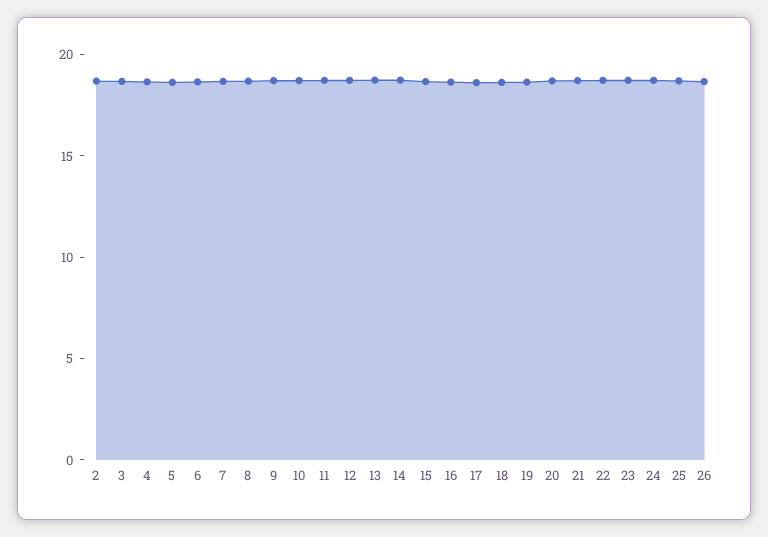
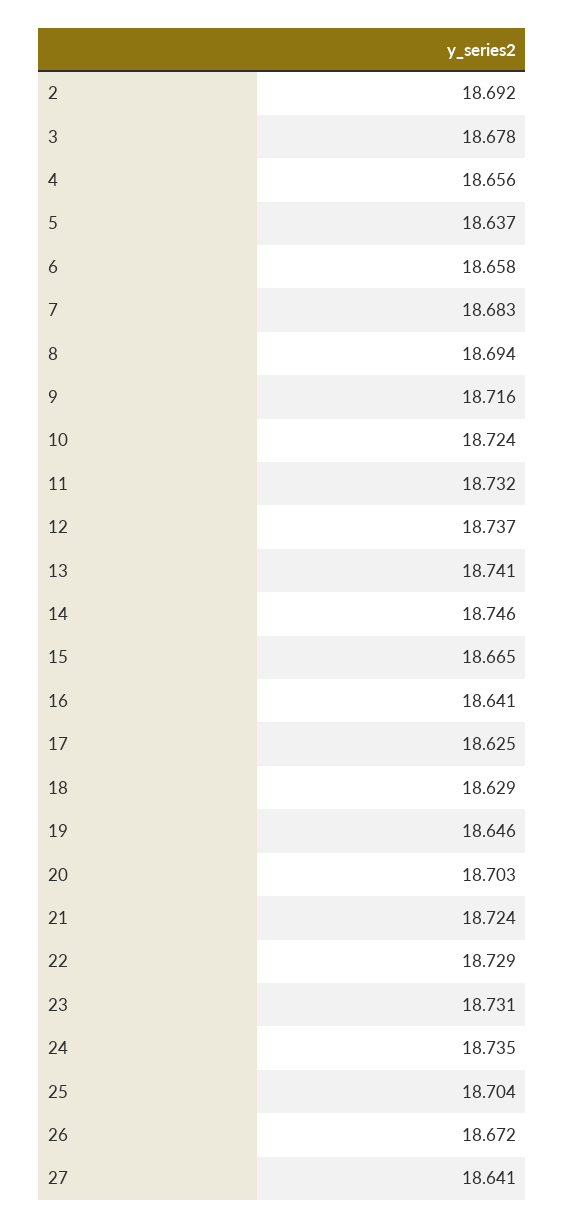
  {
    "2": 18.692,
    "3": 18.678,
    "4": 18.656,
    "5": 18.637,
    "6": 18.658,
    "7": 18.683,
    "8": 18.694,
    "9": 18.716,
    "10": 18.724,
    "11": 18.732,
    "12": 18.737,
    "13": 18.741,
    "14": 18.746,
    "15": 18.665,
    "16": 18.641,
    "17": 18.625,
    "18": 18.629,
    "19": 18.646,
    "20": 18.703,
    "21": 18.724,
    "22": 18.729,
    "23": 18.731,
    "24": 18.735,
    "25": 18.704,
-   "26": 18.672
+   "26": 18.672,
+   "27": 18.641
  }

